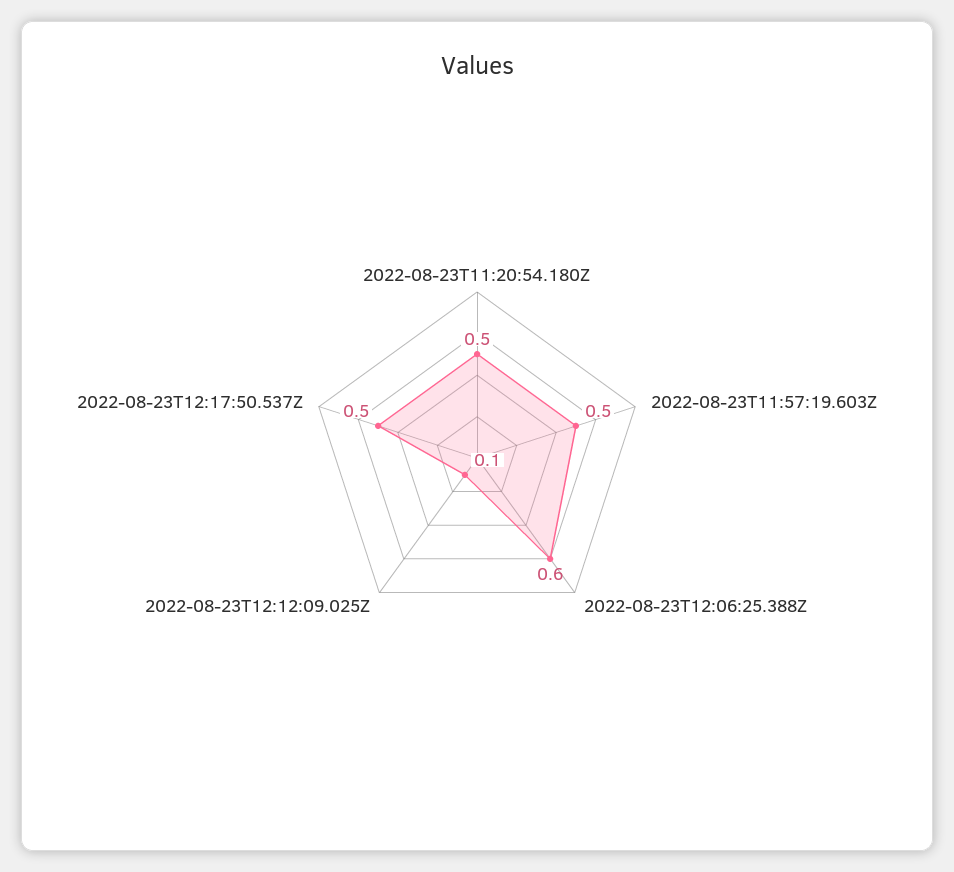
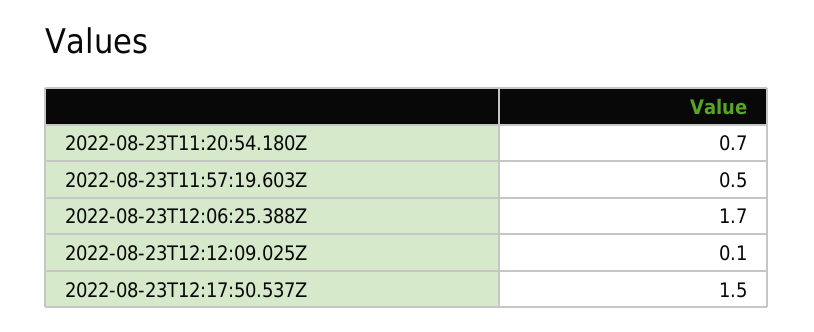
  {
-   "2022-08-23T11:20:54.180Z": 0.5,
+   "2022-08-23T11:20:54.180Z": 0.7,
    "2022-08-23T11:57:19.603Z": 0.5,
-   "2022-08-23T12:06:25.388Z": 0.6,
+   "2022-08-23T12:06:25.388Z": 1.7,
    "2022-08-23T12:12:09.025Z": 0.1,
-   "2022-08-23T12:17:50.537Z": 0.5
+   "2022-08-23T12:17:50.537Z": 1.5
  }

